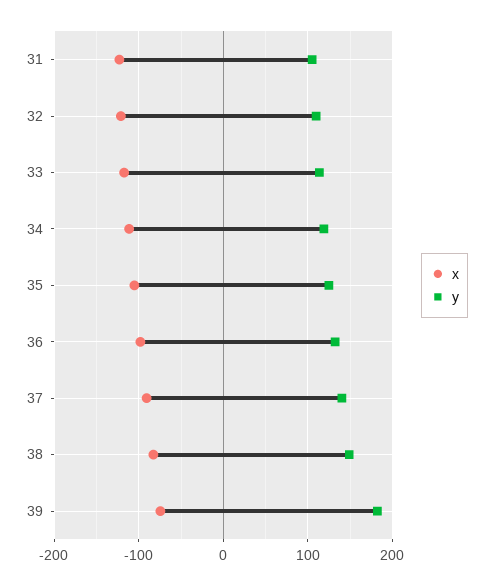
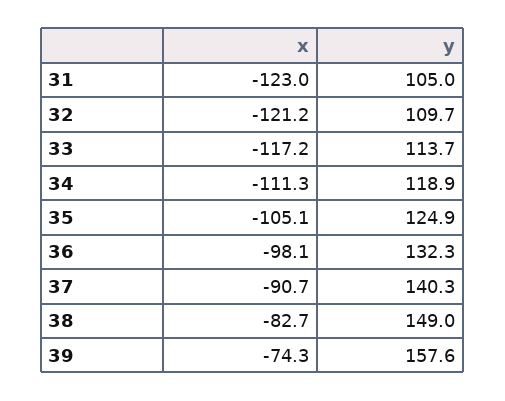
  {
    "x": {
      "31": -123,
      "32": -121.2,
      "33": -117.2,
      "34": -111.3,
      "35": -105.1,
      "36": -98.1,
      "37": -90.7,
      "38": -82.7,
      "39": -74.3
    },
    "y": {
      "31": 105,
      "32": 109.7,
      "33": 113.7,
      "34": 118.9,
      "35": 124.9,
      "36": 132.3,
      "37": 140.3,
      "38": 149,
-     "39": 180
+     "39": 157.6
    }
  }

